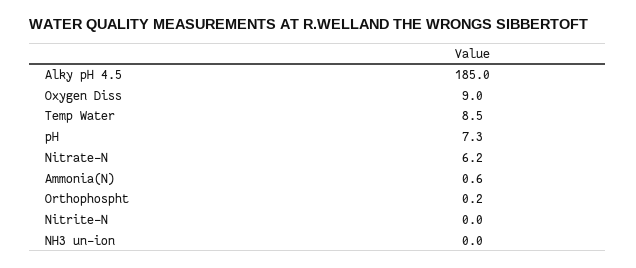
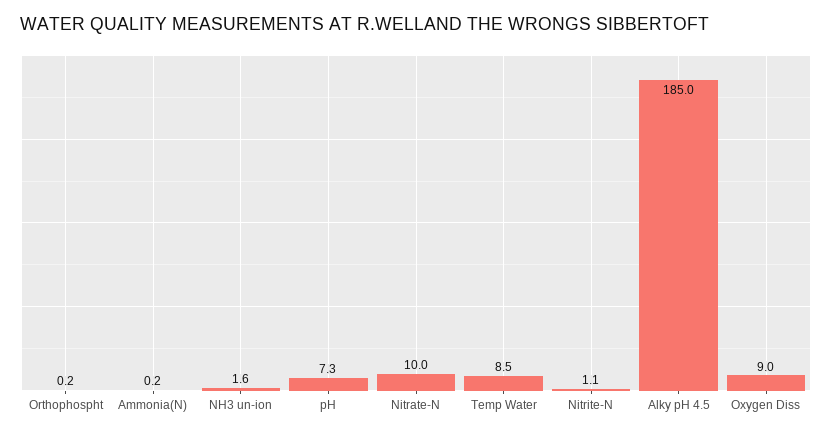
  {
    "Alky pH 4.5": 185,
    "Oxygen Diss": 9,
    "Temp Water": 8.5,
    "pH": 7.3,
-   "Nitrate-N": 6.2,
+   "Nitrate-N": 10,
-   "Ammonia(N)": 0.6,
+   "Ammonia(N)": 0.2,
    "Orthophospht": 0.2,
-   "Nitrite-N": 0,
+   "Nitrite-N": 1.1,
-   "NH3 un-ion": 0
+   "NH3 un-ion": 1.6
  }

